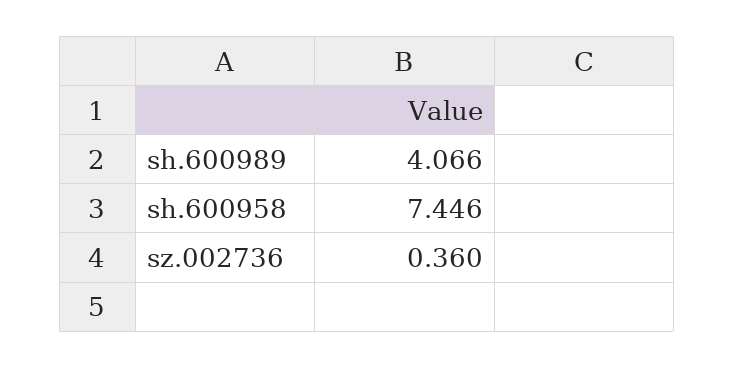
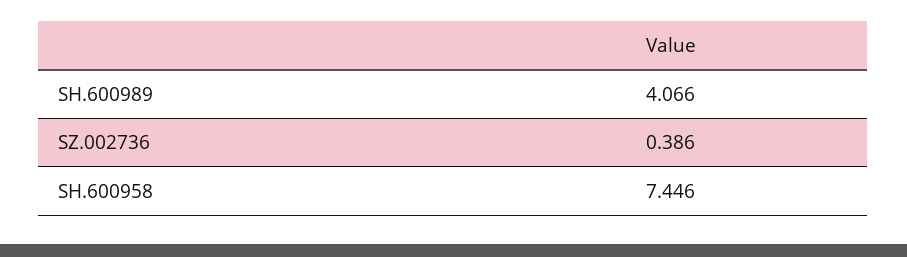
  {
    "sh.600989": 4.066,
    "sh.600958": 7.446,
-   "sz.002736": 0.36
+   "sz.002736": 0.386
  }

